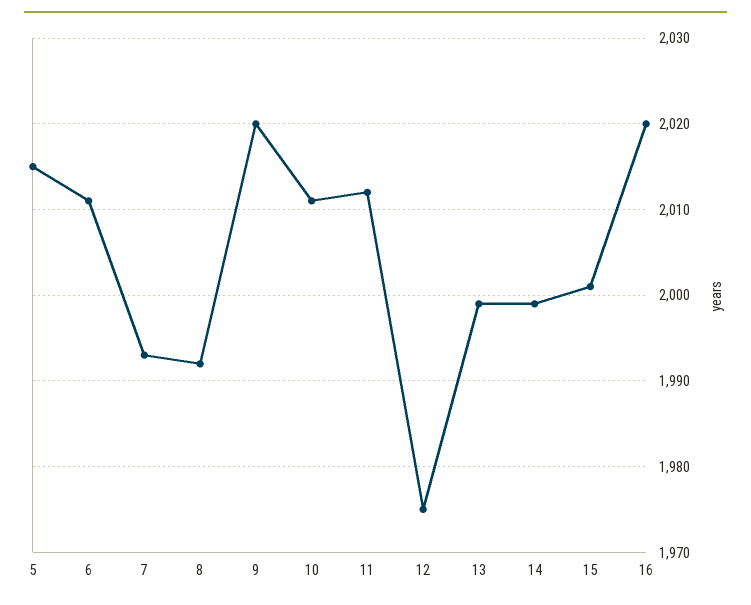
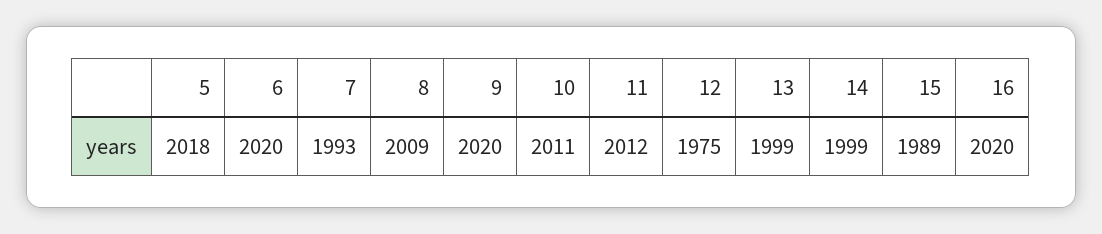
  {
-   "5": 2015,
+   "5": 2018,
-   "6": 2011,
+   "6": 2020,
    "7": 1993,
-   "8": 1992,
+   "8": 2009,
    "9": 2020,
    "10": 2011,
    "11": 2012,
    "12": 1975,
    "13": 1999,
    "14": 1999,
-   "15": 2001,
+   "15": 1989,
    "16": 2020
  }

